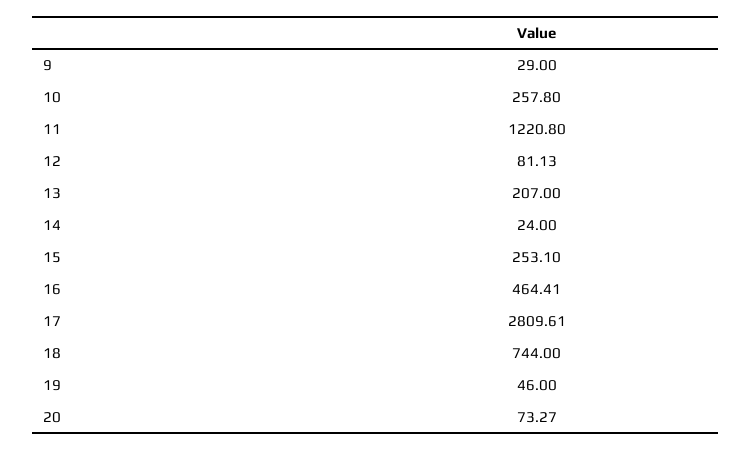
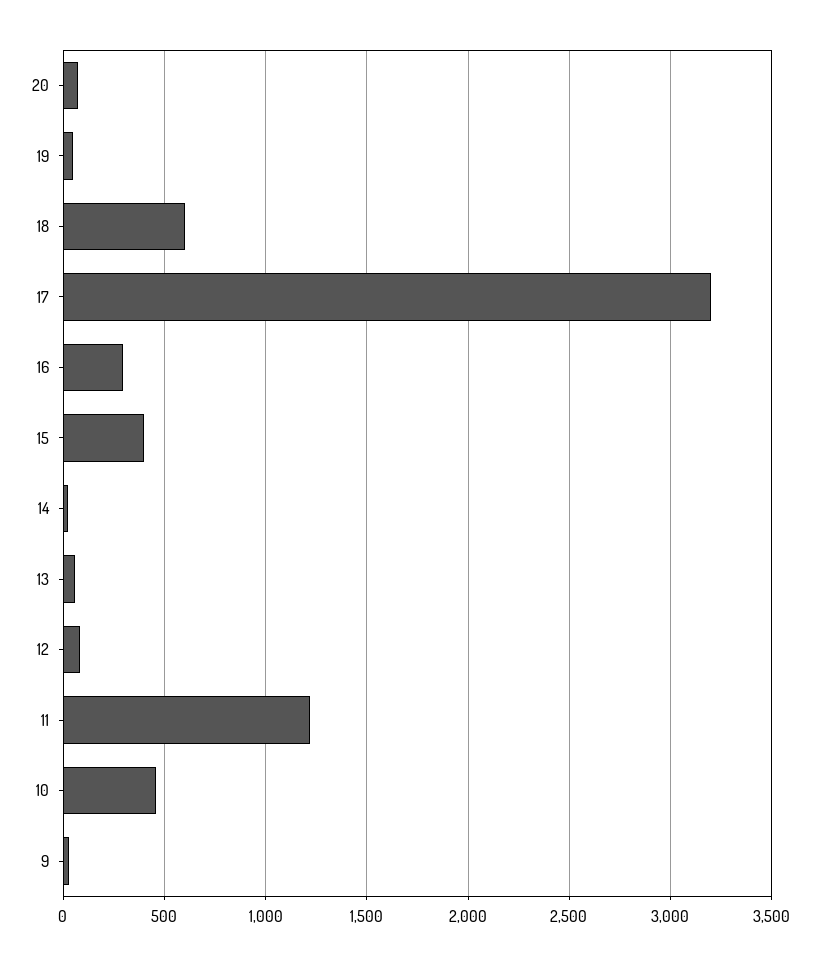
  {
    "9": 29,
-   "10": 257.8,
+   "10": 450,
    "11": 1220.8,
    "12": 81.13,
-   "13": 207,
+   "13": 50,
    "14": 24,
-   "15": 253.1,
+   "15": 400,
-   "16": 464.41,
+   "16": 300,
-   "17": 2809.61,
+   "17": 3200,
-   "18": 744,
+   "18": 600,
    "19": 46,
    "20": 73.27
  }

